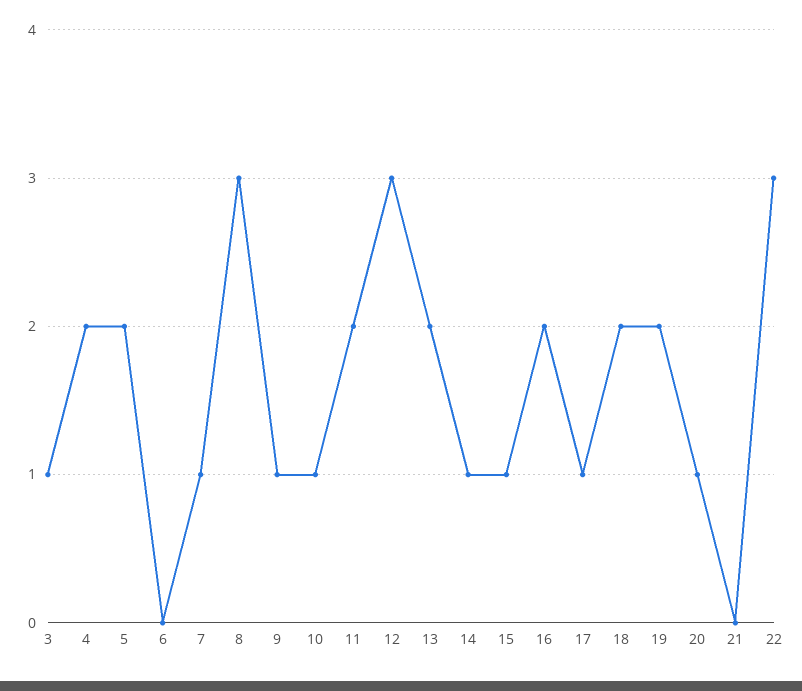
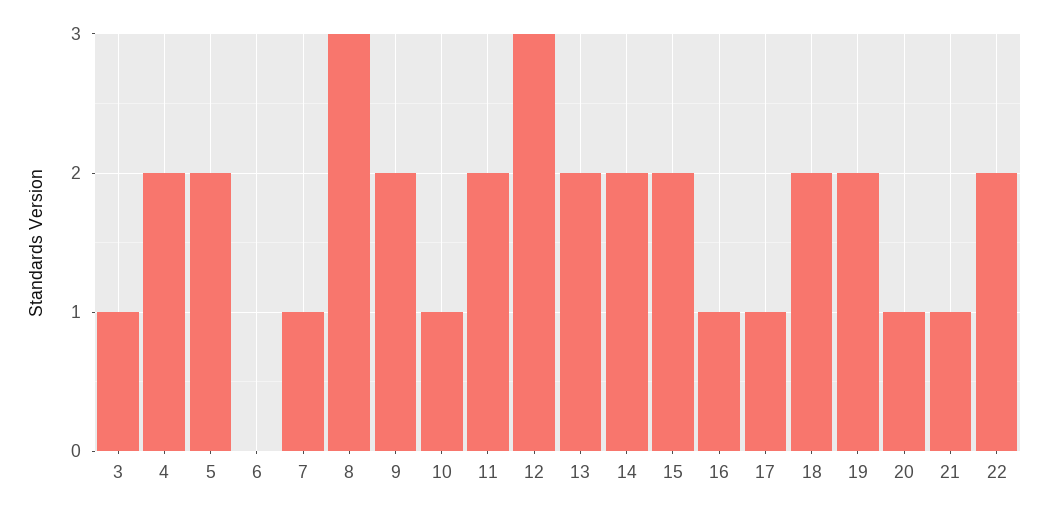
  {
    "3": 1,
    "4": 2,
    "5": 2,
    "6": 0,
    "7": 1,
    "8": 3,
-   "9": 1,
+   "9": 2,
    "10": 1,
    "11": 2,
    "12": 3,
    "13": 2,
-   "14": 1,
+   "14": 2,
-   "15": 1,
+   "15": 2,
-   "16": 2,
+   "16": 1,
    "17": 1,
    "18": 2,
    "19": 2,
    "20": 1,
-   "21": 0,
+   "21": 1,
-   "22": 3
+   "22": 2
  }

